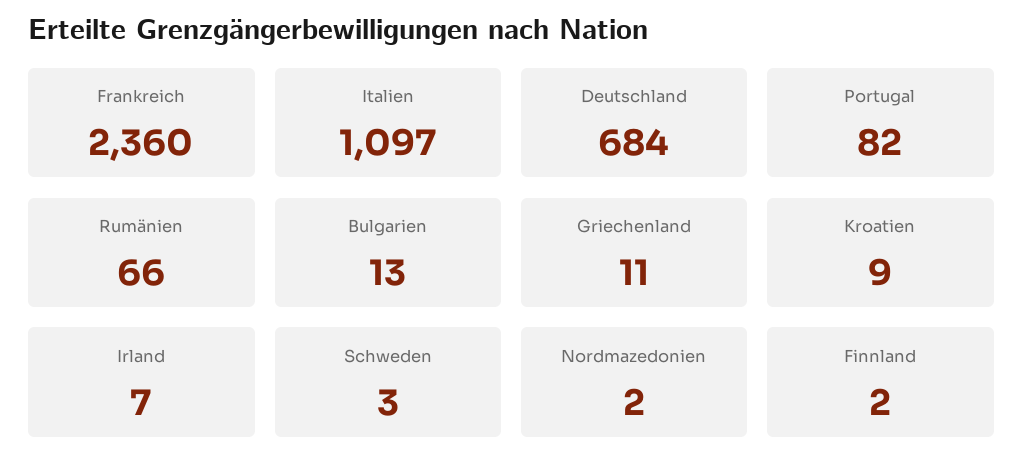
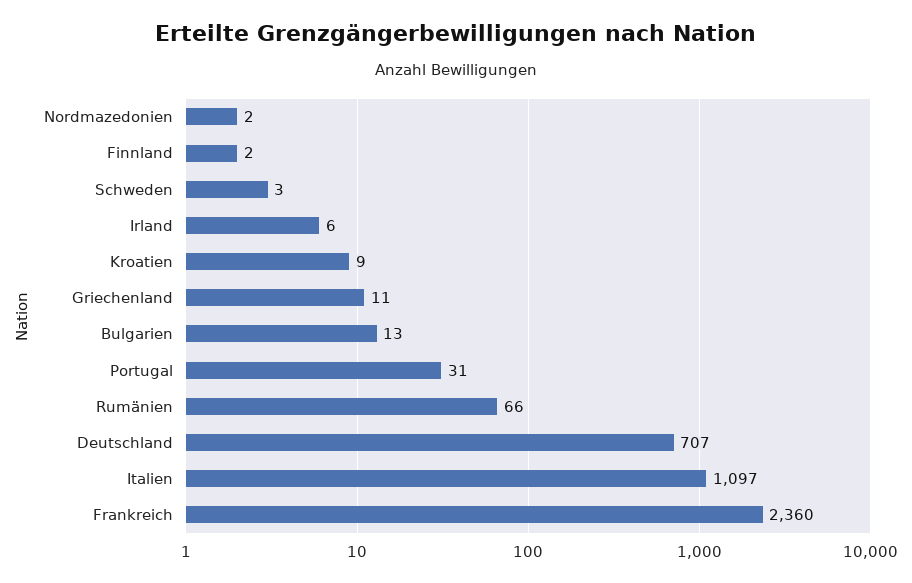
  {
    "Frankreich": 2360,
    "Italien": 1097,
-   "Deutschland": 684,
+   "Deutschland": 707,
-   "Portugal": 82,
+   "Portugal": 31,
    "Rumänien": 66,
    "Bulgarien": 13,
    "Griechenland": 11,
    "Kroatien": 9,
-   "Irland": 7,
+   "Irland": 6,
    "Schweden": 3,
    "Nordmazedonien": 2,
    "Finnland": 2
  }

